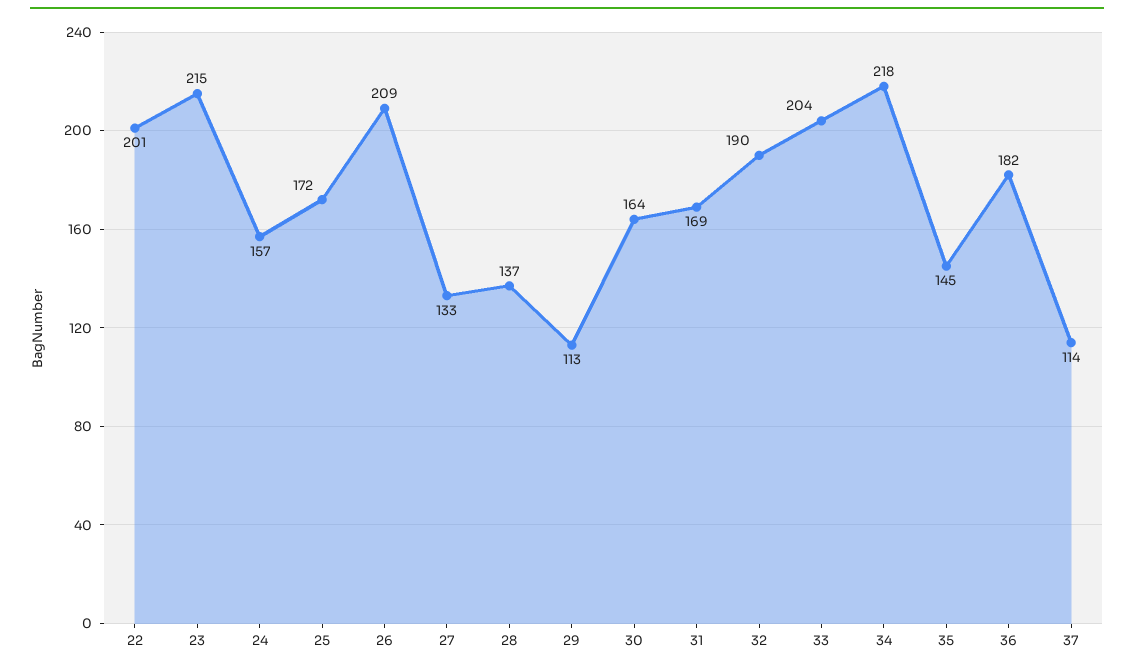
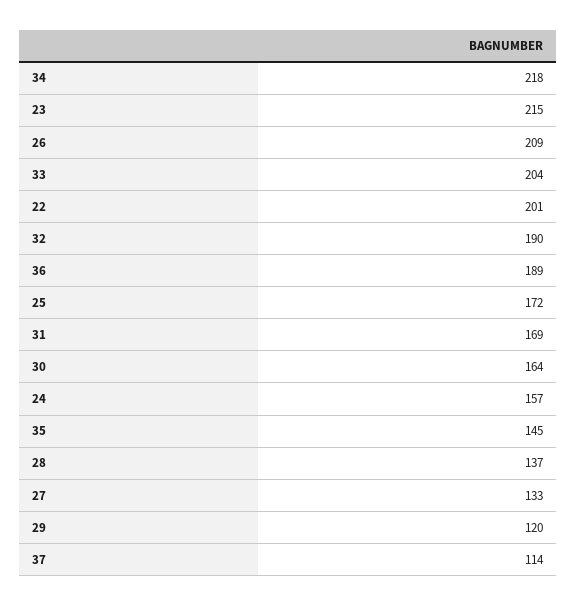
  {
    "22": 201,
    "23": 215,
    "24": 157,
    "25": 172,
    "26": 209,
    "27": 133,
    "28": 137,
-   "29": 113,
+   "29": 120,
    "30": 164,
    "31": 169,
    "32": 190,
    "33": 204,
    "34": 218,
    "35": 145,
-   "36": 182,
+   "36": 189,
    "37": 114
  }

